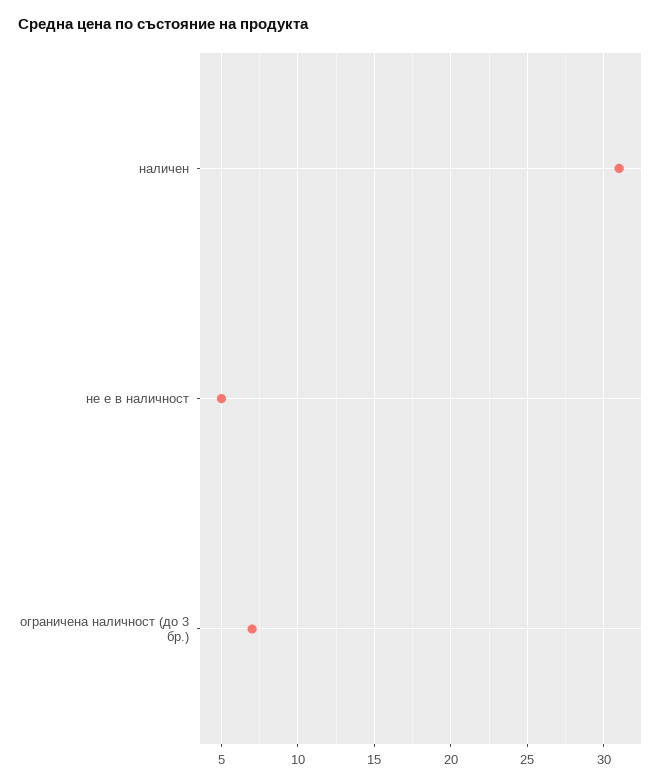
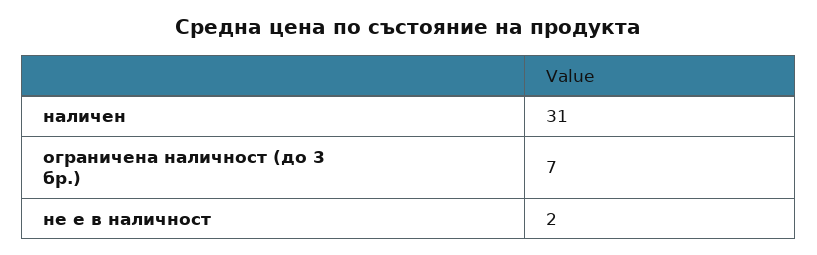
  {
    "наличен": 31,
-   "не е в наличност": 5,
+   "не е в наличност": 2,
    "ограничена наличност (до 3 бр.)": 7
  }

